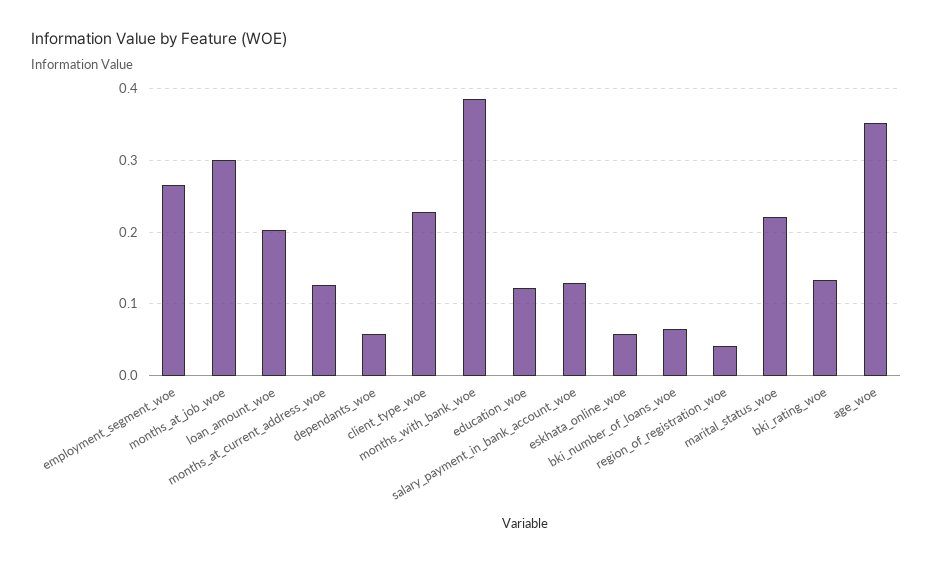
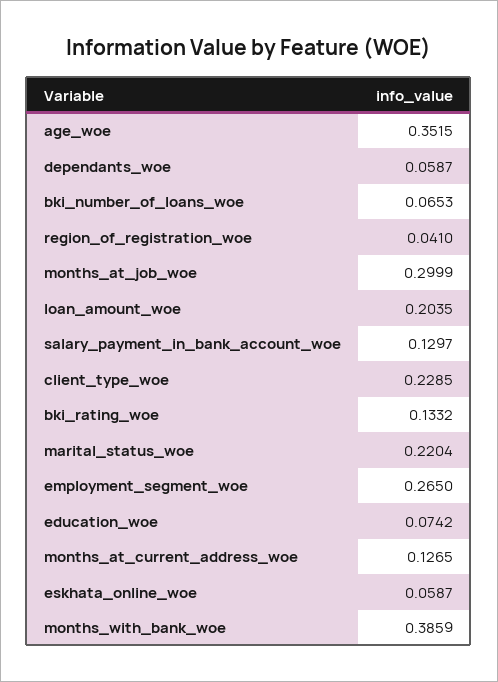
  {
    "employment_segment_woe": 0.265,
    "months_at_job_woe": 0.2999,
    "loan_amount_woe": 0.2035,
    "months_at_current_address_woe": 0.1265,
    "dependants_woe": 0.0587,
    "client_type_woe": 0.2285,
    "months_with_bank_woe": 0.3859,
-   "education_woe": 0.12,
+   "education_woe": 0.0742,
    "salary_payment_in_bank_account_woe": 0.1297,
    "eskhata_online_woe": 0.0587,
    "bki_number_of_loans_woe": 0.0653,
    "region_of_registration_woe": 0.041,
    "marital_status_woe": 0.2204,
    "bki_rating_woe": 0.1332,
    "age_woe": 0.3515
  }

